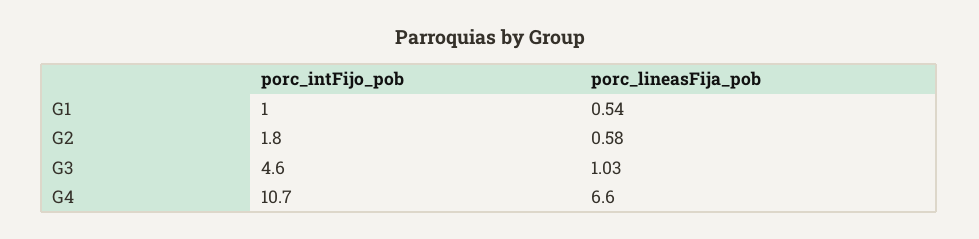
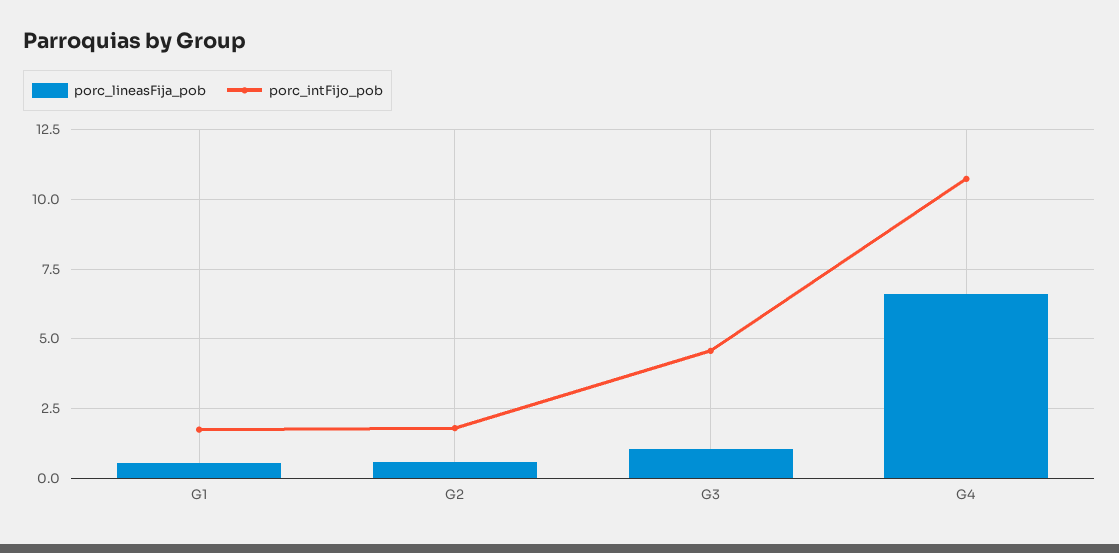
  {
    "porc_intFijo_pob": {
-     "G1": 1,
+     "G1": 1.75,
      "G2": 1.8,
      "G3": 4.6,
      "G4": 10.7
    },
    "porc_lineasFija_pob": {
      "G1": 0.54,
      "G2": 0.58,
      "G3": 1.03,
      "G4": 6.6
    }
  }

